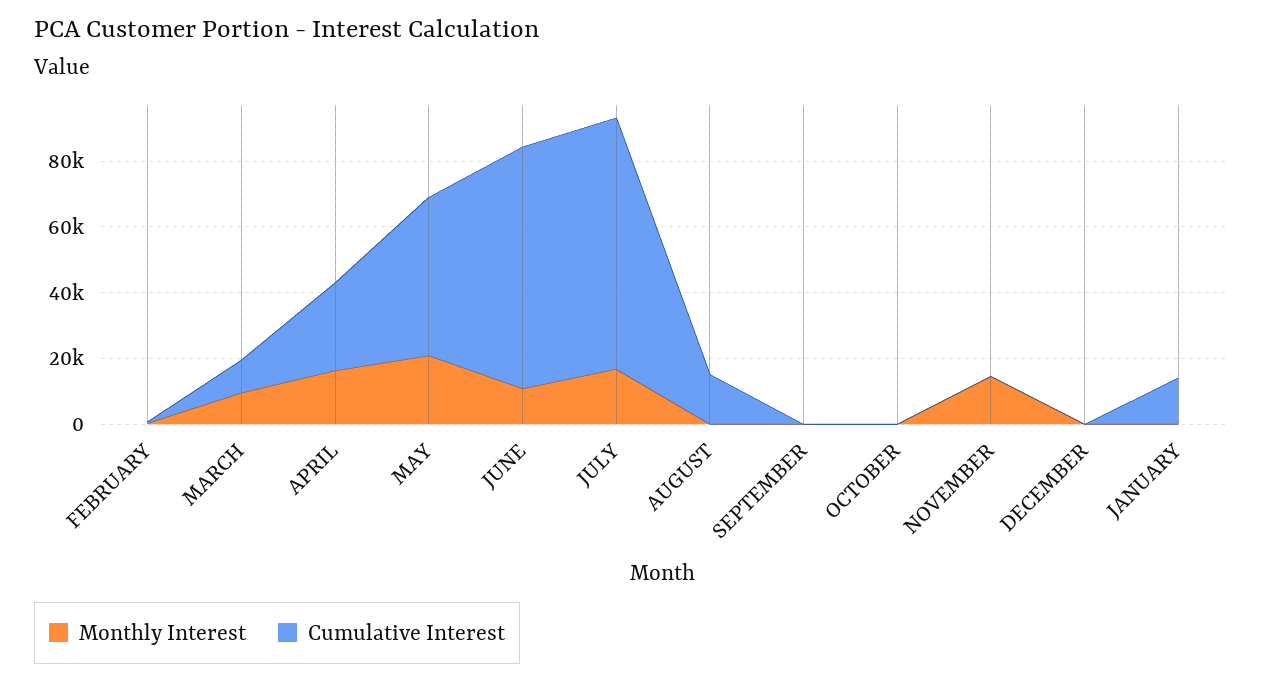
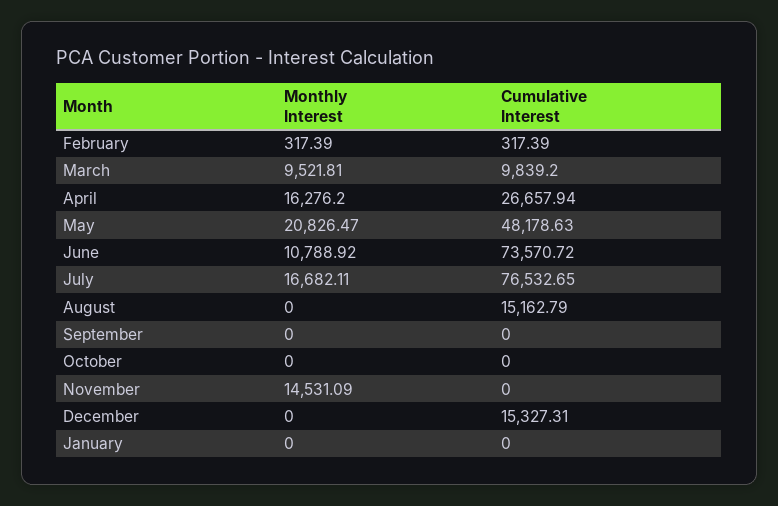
  {
    "Monthly Interest": {
      "FEBRUARY": 317.39,
      "MARCH": 9521.81,
      "APRIL": 16276.2,
      "MAY": 20826.47,
      "JUNE": 10788.92,
      "JULY": 16682.11,
      "AUGUST": 0,
      "SEPTEMBER": 0,
      "OCTOBER": 0,
      "NOVEMBER": 14531.09,
      "DECEMBER": 0,
      "JANUARY": 0
    },
    "Cumulative Interest": {
      "FEBRUARY": 317.39,
      "MARCH": 9839.2,
      "APRIL": 26657.94,
      "MAY": 48178.63,
      "JUNE": 73570.72,
      "JULY": 76532.65,
      "AUGUST": 15162.79,
      "SEPTEMBER": 0,
      "OCTOBER": 0,
      "NOVEMBER": 0,
-     "DECEMBER": 0,
+     "DECEMBER": 15327.31,
-     "JANUARY": 15000
+     "JANUARY": 0
    }
  }

